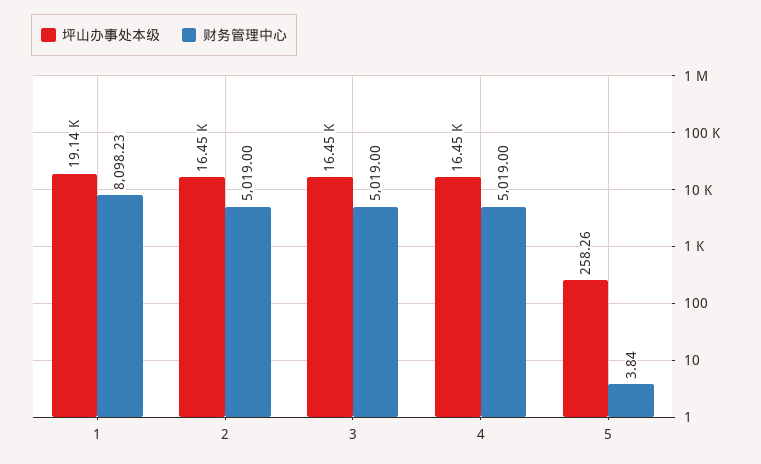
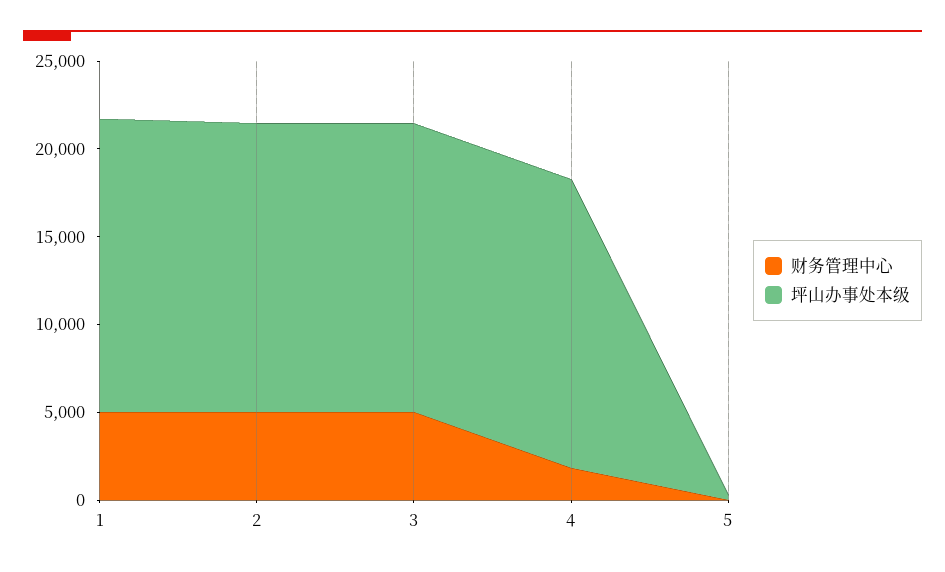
  {
    "坪山办事处本级": {
-     "1": 19140,
+     "1": 17000,
      "2": 16450,
      "3": 16450,
      "4": 16450,
      "5": 258.26
    },
    "财务管理中心": {
-     "1": 8098.23,
+     "1": 5000,
      "2": 5019,
      "3": 5019,
-     "4": 5019,
+     "4": 2000,
      "5": 3.84
    }
  }

